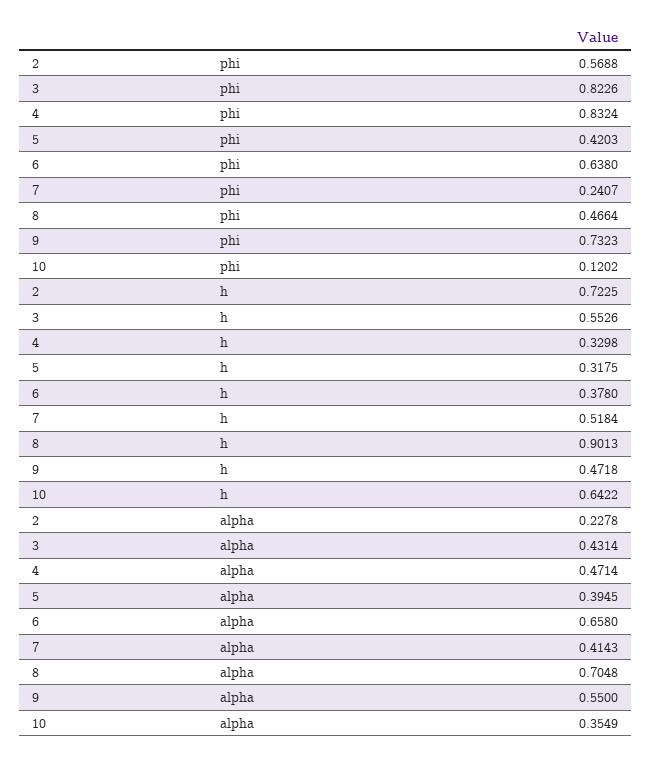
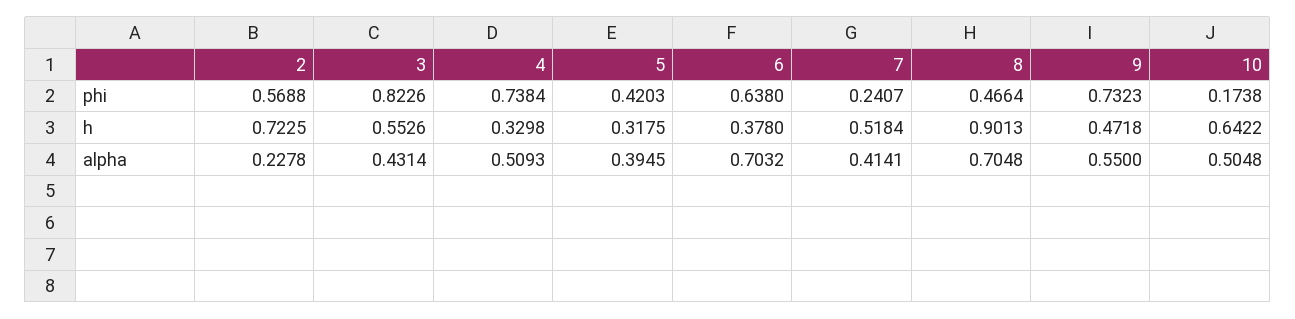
  {
    "2": {
      "phi": 0.5688,
      "h": 0.7225,
      "alpha": 0.2278
    },
    "3": {
      "phi": 0.8226,
      "h": 0.5526,
      "alpha": 0.4314
    },
    "4": {
-     "phi": 0.8324,
+     "phi": 0.7384,
      "h": 0.3298,
-     "alpha": 0.4714
+     "alpha": 0.5093
    },
    "5": {
      "phi": 0.4203,
      "h": 0.3175,
      "alpha": 0.3945
    },
    "6": {
      "phi": 0.638,
      "h": 0.378,
-     "alpha": 0.658
+     "alpha": 0.7032
    },
    "7": {
      "phi": 0.2407,
      "h": 0.5184,
-     "alpha": 0.4143
+     "alpha": 0.4141
    },
    "8": {
      "phi": 0.4664,
      "h": 0.9013,
      "alpha": 0.7048
    },
    "9": {
      "phi": 0.7323,
      "h": 0.4718,
      "alpha": 0.55
    },
    "10": {
-     "phi": 0.1202,
+     "phi": 0.1738,
      "h": 0.6422,
-     "alpha": 0.3549
+     "alpha": 0.5048
    }
  }

